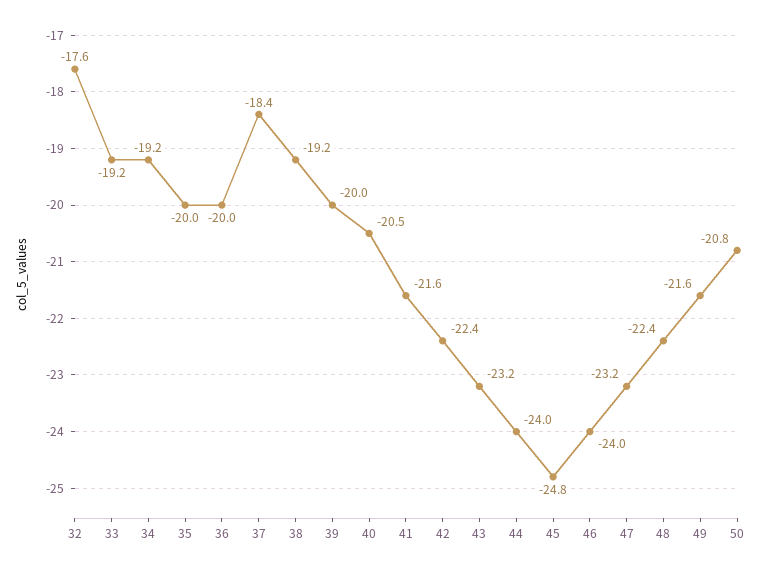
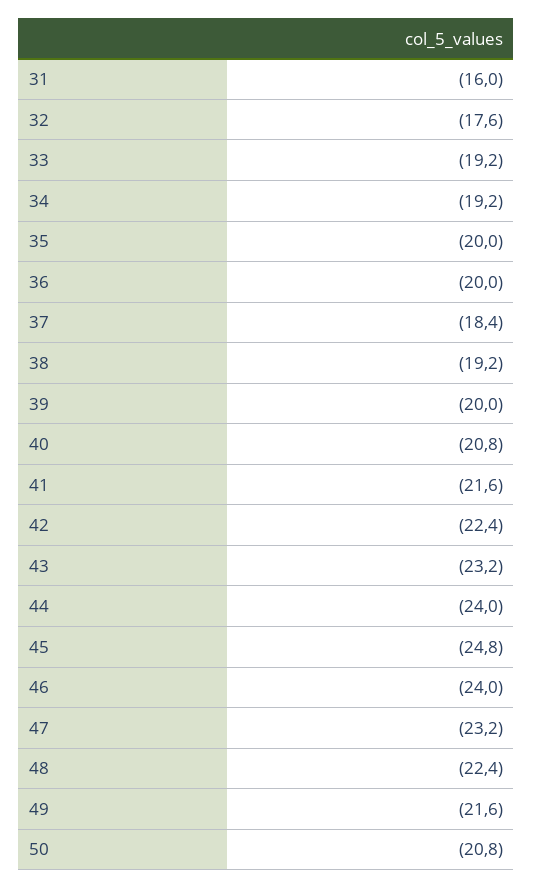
  {
    "32": -17.6,
    "33": -19.2,
    "34": -19.2,
    "35": -20,
    "36": -20,
    "37": -18.4,
    "38": -19.2,
    "39": -20,
-   "40": -20.5,
+   "40": -20.8,
    "41": -21.6,
    "42": -22.4,
    "43": -23.2,
    "44": -24,
    "45": -24.8,
    "46": -24,
    "47": -23.2,
    "48": -22.4,
    "49": -21.6,
-   "50": -20.8
+   "50": -20.8,
+   "31": -16
  }

